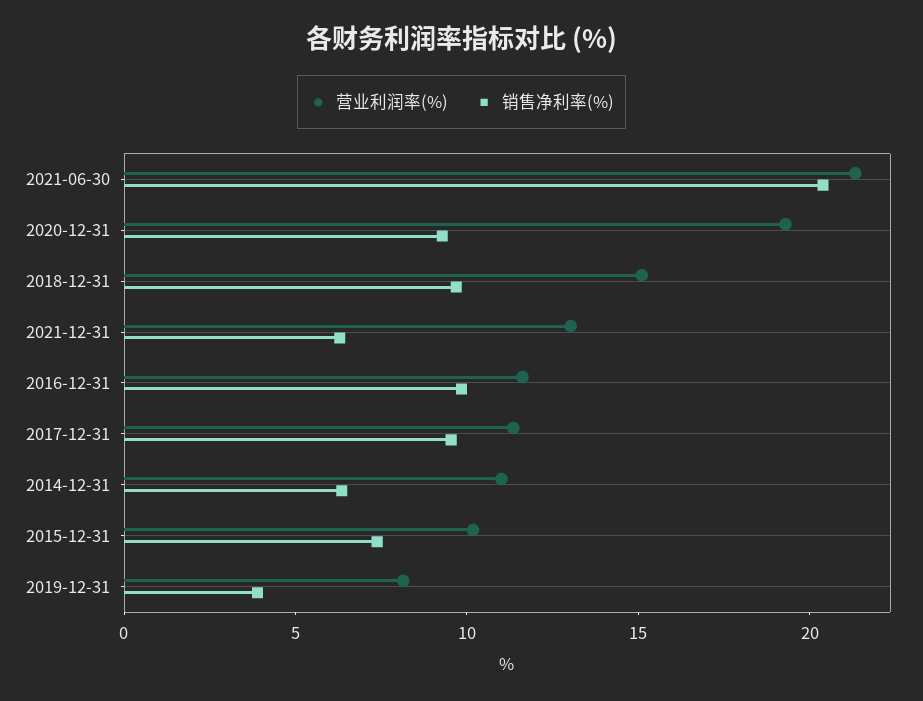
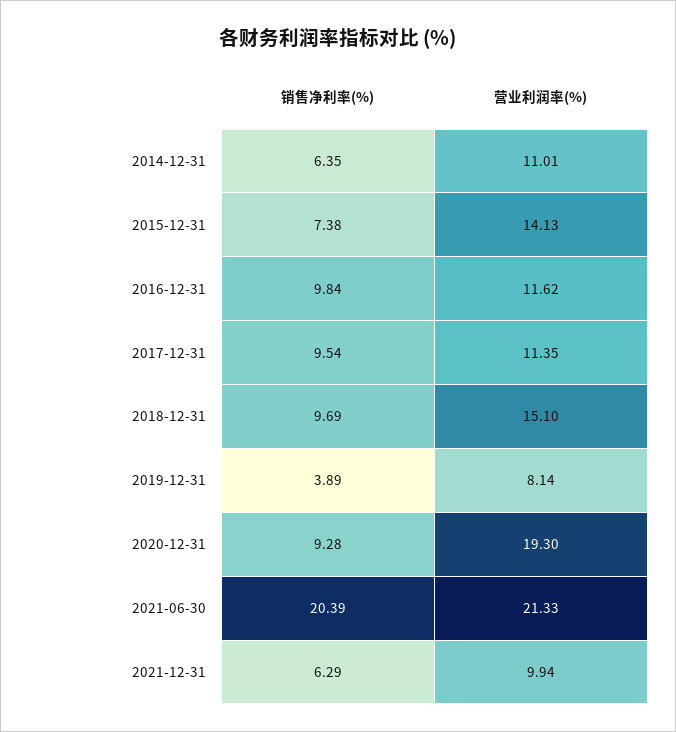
  {
    "营业利润率(%)": {
      "2021-06-30": 21.33,
      "2020-12-31": 19.3,
      "2018-12-31": 15.1,
-     "2021-12-31": 13,
+     "2021-12-31": 9.94,
      "2016-12-31": 11.62,
      "2017-12-31": 11.35,
      "2014-12-31": 11.01,
-     "2015-12-31": 10,
+     "2015-12-31": 14.13,
      "2019-12-31": 8.14
    },
    "销售净利率(%)": {
      "2021-06-30": 20.39,
      "2020-12-31": 9.28,
      "2018-12-31": 9.69,
      "2021-12-31": 6.29,
      "2016-12-31": 9.84,
      "2017-12-31": 9.54,
      "2014-12-31": 6.35,
      "2015-12-31": 7.38,
      "2019-12-31": 3.89
    }
  }

